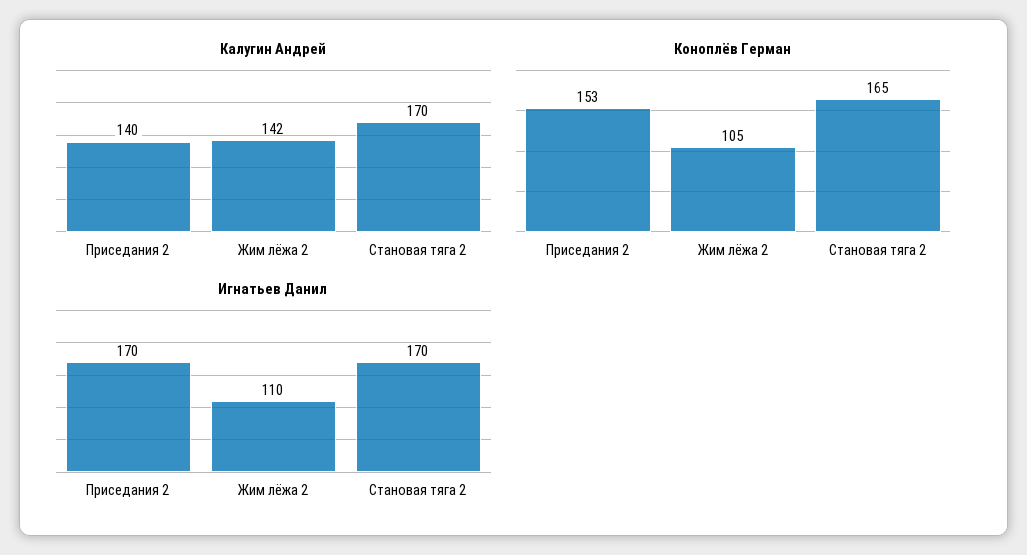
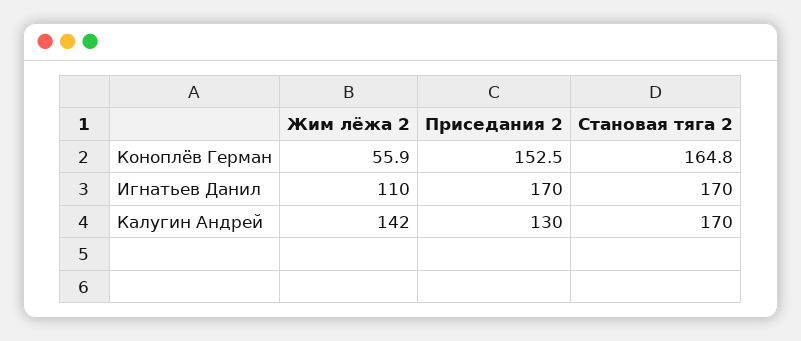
  {
    "Калугин Андрей": {
-     "Приседания 2": 140,
+     "Приседания 2": 130,
      "Жим лёжа 2": 142,
      "Становая тяга 2": 170
    },
    "Коноплёв Герман": {
      "Приседания 2": 152.5,
-     "Жим лёжа 2": 105,
+     "Жим лёжа 2": 55.9,
      "Становая тяга 2": 164.8
    },
    "Игнатьев Данил": {
      "Приседания 2": 170,
      "Жим лёжа 2": 110,
      "Становая тяга 2": 170
    }
  }

